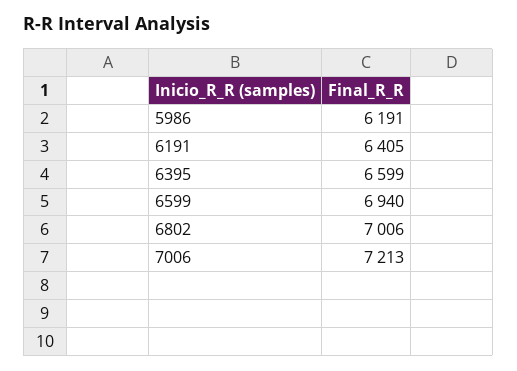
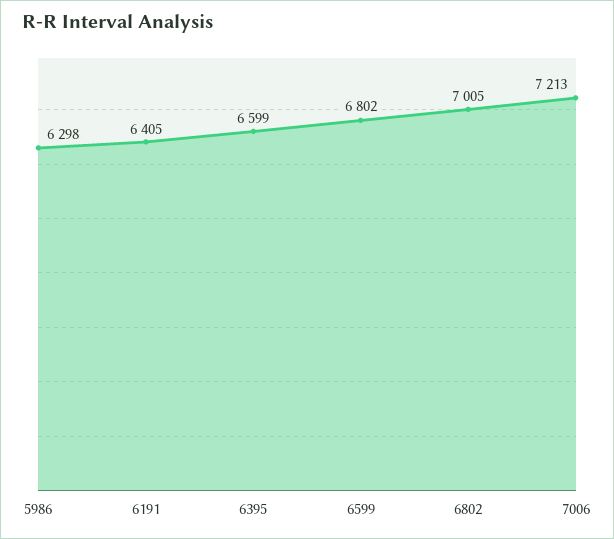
  {
-   "5986": 6191,
+   "5986": 6298,
    "6191": 6405,
    "6395": 6599,
-   "6599": 6940,
+   "6599": 6802,
-   "6802": 7006,
+   "6802": 7005,
    "7006": 7213
  }

